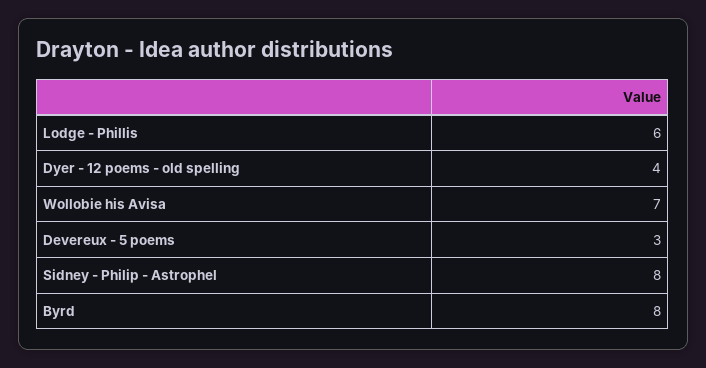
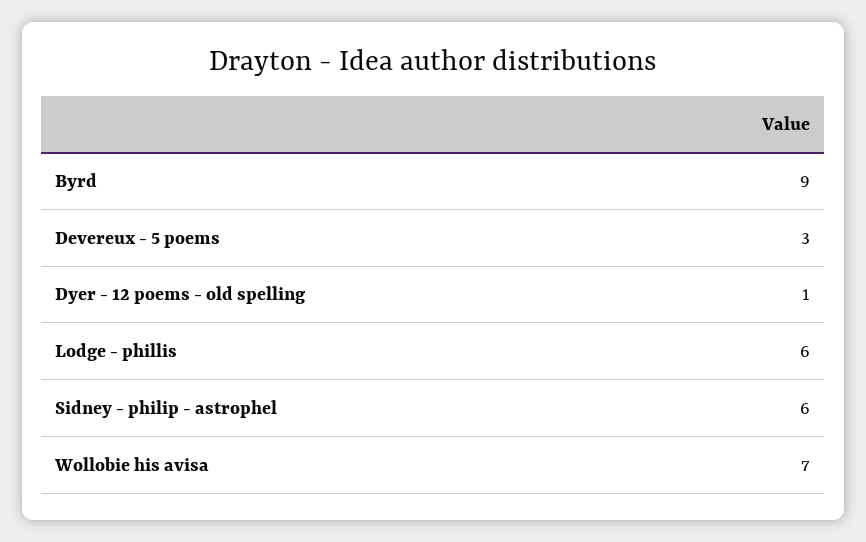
  {
    "Lodge - Phillis": 6,
-   "Dyer - 12 poems - old spelling": 4,
+   "Dyer - 12 poems - old spelling": 1,
    "Wollobie his Avisa": 7,
    "Devereux - 5 poems": 3,
-   "Sidney - Philip - Astrophel": 8,
+   "Sidney - Philip - Astrophel": 6,
-   "Byrd": 8
+   "Byrd": 9
  }

